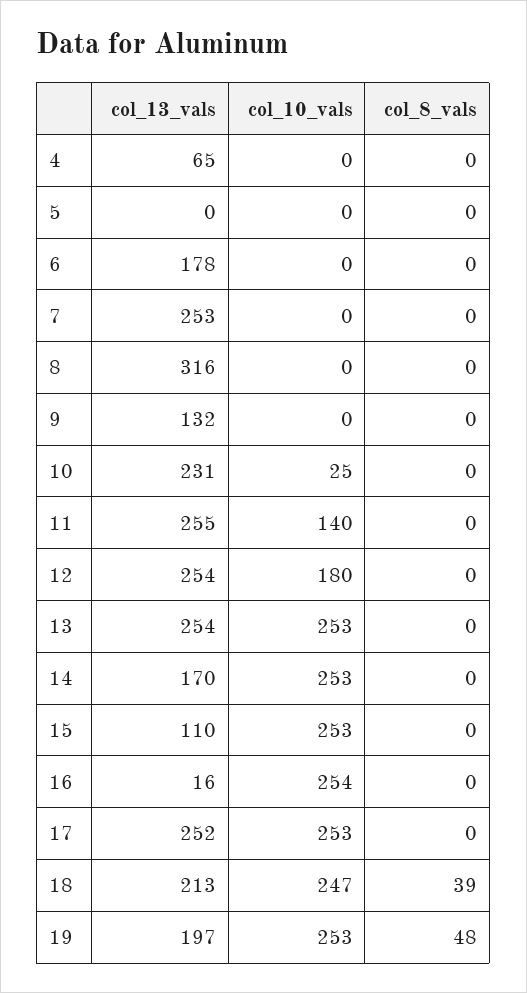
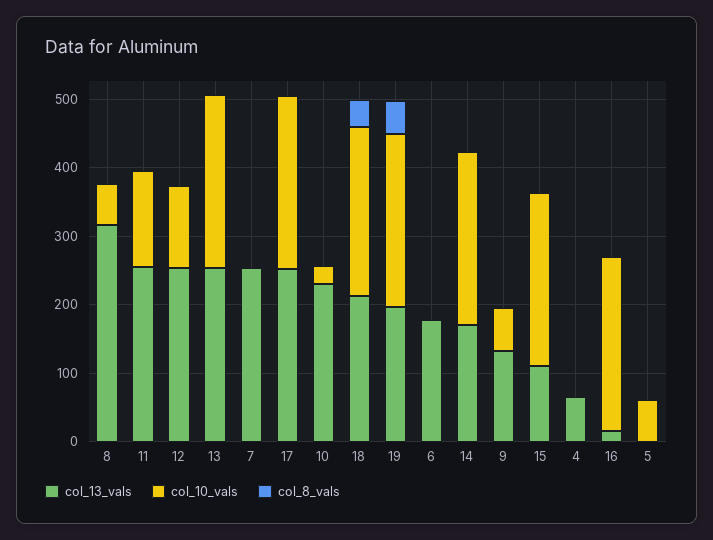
  {
    "col_13_vals": {
      "4": 65,
      "5": 0,
      "6": 178,
      "7": 253,
      "8": 316,
      "9": 132,
      "10": 231,
      "11": 255,
      "12": 254,
      "13": 254,
      "14": 170,
      "15": 110,
      "16": 16,
      "17": 252,
      "18": 213,
      "19": 197
    },
    "col_10_vals": {
      "4": 0,
-     "5": 0,
+     "5": 60,
      "6": 0,
      "7": 0,
-     "8": 0,
+     "8": 60,
-     "9": 0,
+     "9": 60,
      "10": 25,
      "11": 140,
-     "12": 180,
+     "12": 120,
      "13": 253,
      "14": 253,
      "15": 253,
      "16": 254,
      "17": 253,
      "18": 247,
      "19": 253
    },
    "col_8_vals": {
      "4": 0,
      "5": 0,
      "6": 0,
      "7": 0,
      "8": 0,
      "9": 0,
      "10": 0,
      "11": 0,
      "12": 0,
      "13": 0,
      "14": 0,
      "15": 0,
      "16": 0,
      "17": 0,
      "18": 39,
      "19": 48
    }
  }

